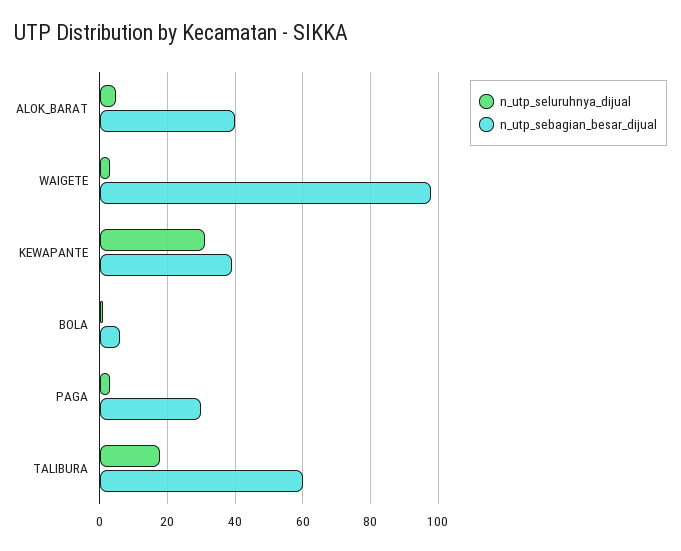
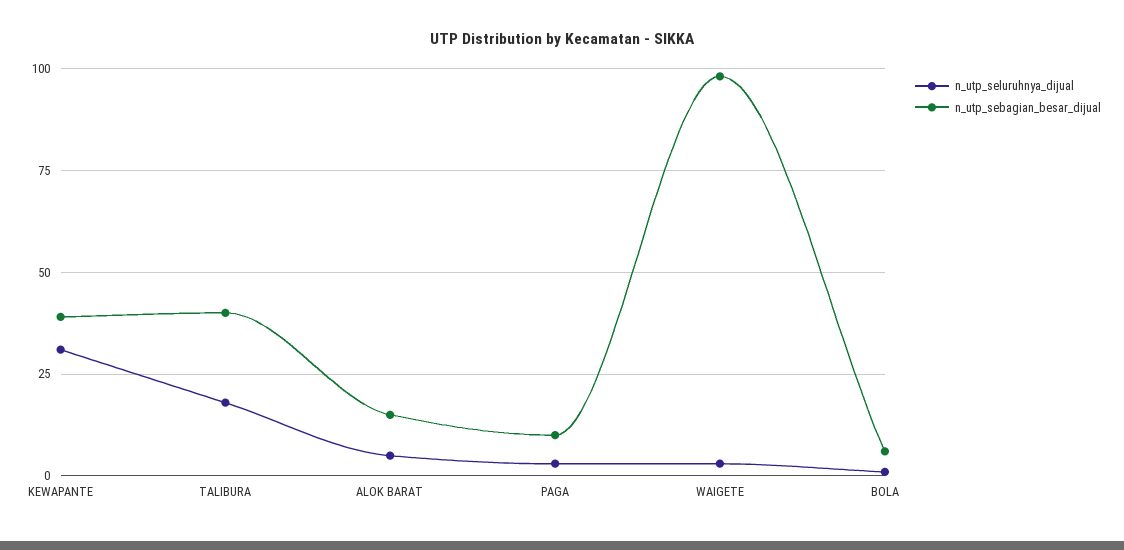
  {
    "n_utp_seluruhnya_dijual": {
      "ALOK_BARAT": 5,
      "WAIGETE": 5,
      "KEWAPANTE": 30,
      "BOLA": 0,
      "PAGA": 5,
      "TALIBURA": 20
    },
    "n_utp_sebagian_besar_dijual": {
-     "ALOK_BARAT": 40,
+     "ALOK_BARAT": 15,
      "WAIGETE": 100,
      "KEWAPANTE": 40,
      "BOLA": 5,
-     "PAGA": 30,
+     "PAGA": 10,
-     "TALIBURA": 60
+     "TALIBURA": 40
    }
  }

